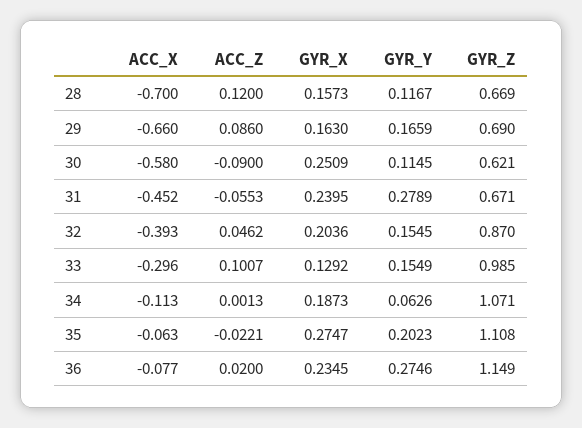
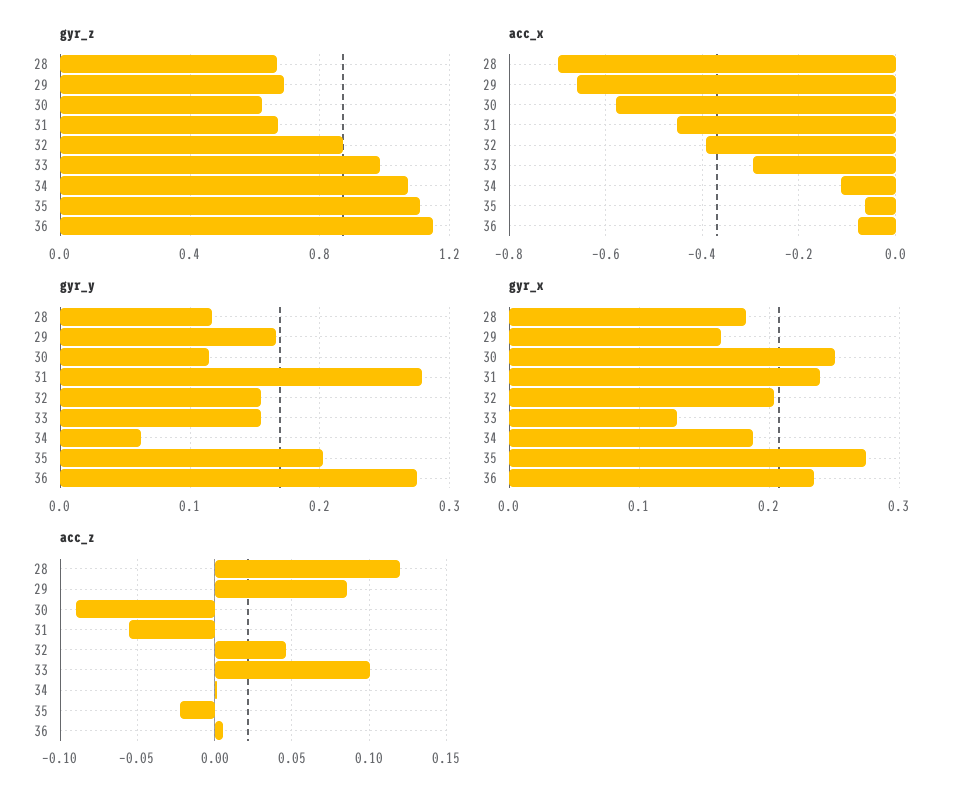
  {
    "ACC_X": {
      "28": -0.7,
      "29": -0.66,
      "30": -0.58,
      "31": -0.452,
      "32": -0.393,
      "33": -0.296,
      "34": -0.113,
      "35": -0.063,
      "36": -0.077
    },
    "ACC_Z": {
      "28": 0.12,
      "29": 0.086,
      "30": -0.09,
      "31": -0.0553,
      "32": 0.0462,
      "33": 0.1007,
      "34": 0.0013,
      "35": -0.0221,
-     "36": 0.02
+     "36": 0.005
    },
    "GYR_X": {
-     "28": 0.1573,
+     "28": 0.18,
      "29": 0.163,
      "30": 0.2509,
      "31": 0.2395,
      "32": 0.2036,
      "33": 0.1292,
      "34": 0.1873,
      "35": 0.2747,
      "36": 0.2345
    },
    "GYR_Y": {
      "28": 0.1167,
      "29": 0.1659,
      "30": 0.1145,
      "31": 0.2789,
      "32": 0.1545,
      "33": 0.1549,
      "34": 0.0626,
      "35": 0.2023,
      "36": 0.2746
    },
    "GYR_Z": {
      "28": 0.669,
      "29": 0.69,
      "30": 0.621,
      "31": 0.671,
      "32": 0.87,
      "33": 0.985,
      "34": 1.071,
      "35": 1.108,
      "36": 1.149
    }
  }

